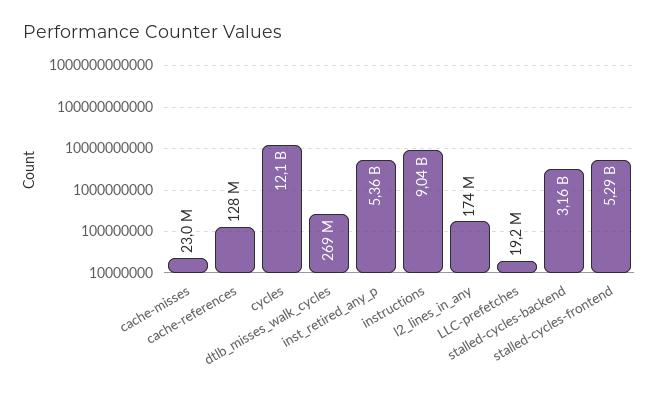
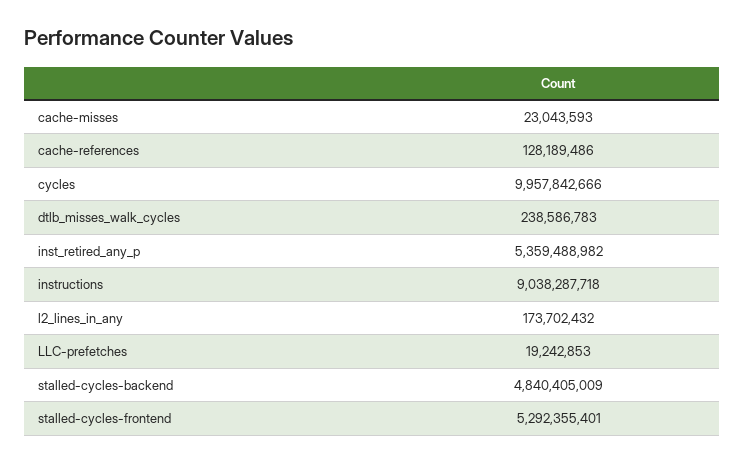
  {
    "cache-misses": 23043593,
    "cache-references": 128189486,
-   "cycles": 12100000000,
+   "cycles": 9957842666,
-   "dtlb_misses_walk_cycles": 269000000,
+   "dtlb_misses_walk_cycles": 238586783,
    "inst_retired_any_p": 5359488982,
    "instructions": 9038287718,
    "l2_lines_in_any": 173702432,
    "LLC-prefetches": 19242853,
-   "stalled-cycles-backend": 3160000000,
+   "stalled-cycles-backend": 4840405009,
    "stalled-cycles-frontend": 5292355401
  }

